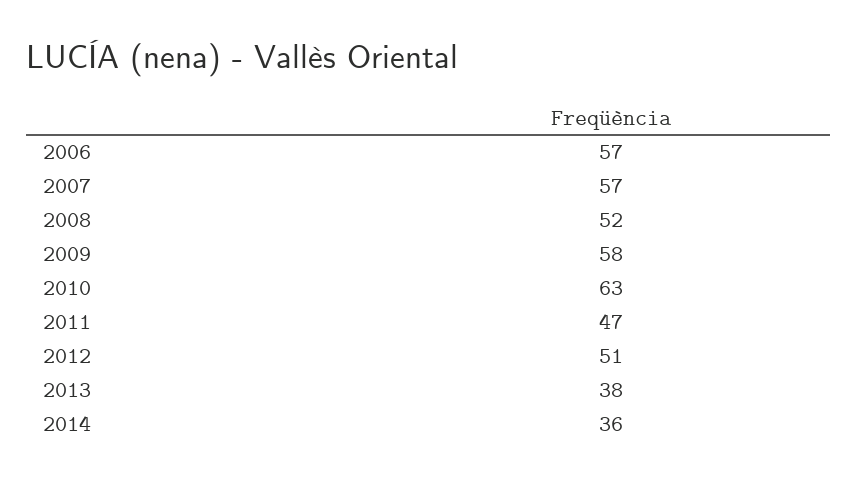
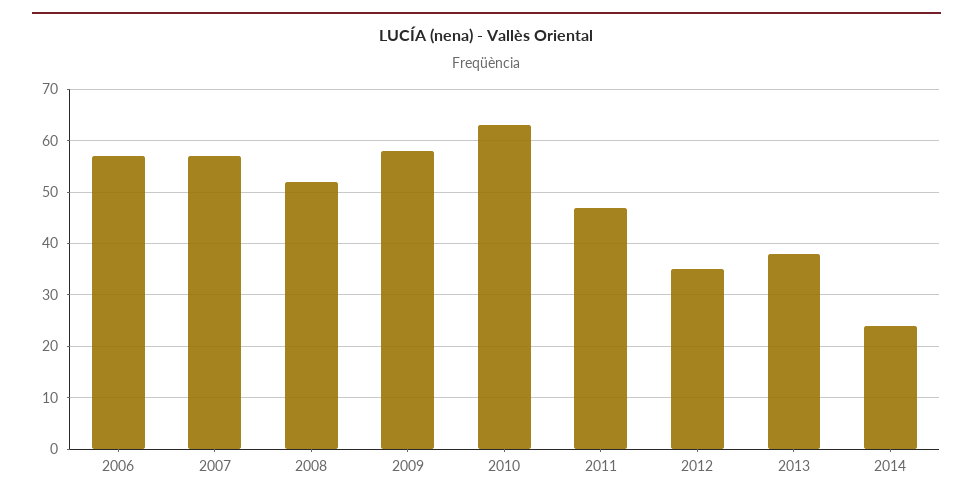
  {
    "2006": 57,
    "2007": 57,
    "2008": 52,
    "2009": 58,
    "2010": 63,
    "2011": 47,
-   "2012": 51,
+   "2012": 35,
    "2013": 38,
-   "2014": 36
+   "2014": 25
  }

